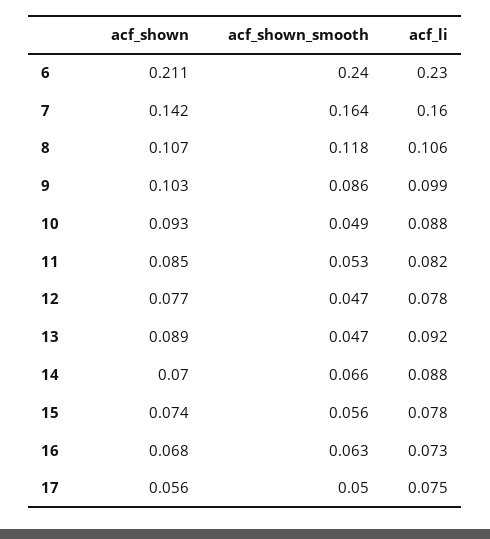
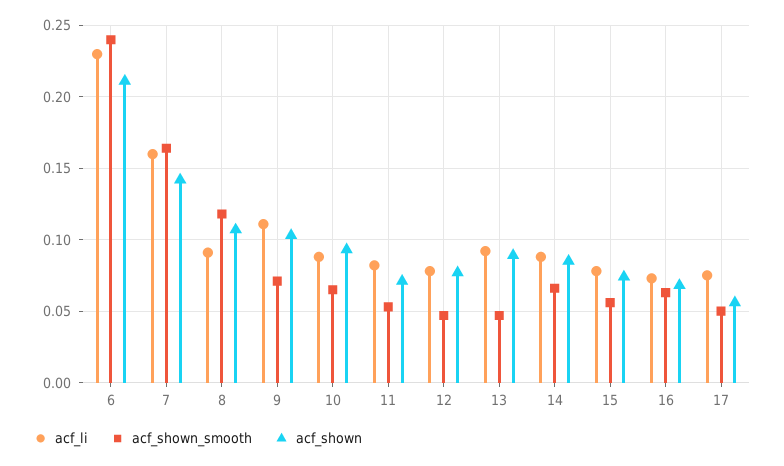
  {
    "acf_shown": {
      "6": 0.211,
      "7": 0.142,
      "8": 0.107,
      "9": 0.103,
      "10": 0.093,
-     "11": 0.085,
+     "11": 0.07,
      "12": 0.077,
      "13": 0.089,
-     "14": 0.07,
+     "14": 0.085,
      "15": 0.074,
      "16": 0.068,
      "17": 0.056
    },
    "acf_shown_smooth": {
      "6": 0.24,
      "7": 0.164,
      "8": 0.118,
-     "9": 0.086,
+     "9": 0.07,
-     "10": 0.049,
+     "10": 0.065,
      "11": 0.053,
      "12": 0.047,
      "13": 0.047,
      "14": 0.066,
      "15": 0.056,
      "16": 0.063,
      "17": 0.05
    },
    "acf_li": {
      "6": 0.23,
      "7": 0.16,
-     "8": 0.106,
+     "8": 0.09,
-     "9": 0.099,
+     "9": 0.11,
      "10": 0.088,
      "11": 0.082,
      "12": 0.078,
      "13": 0.092,
      "14": 0.088,
      "15": 0.078,
      "16": 0.073,
      "17": 0.075
    }
  }

